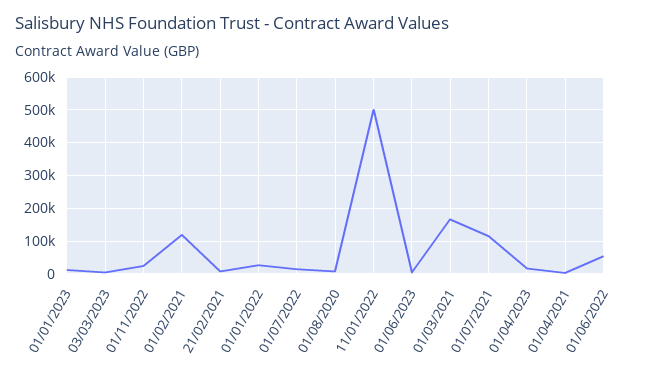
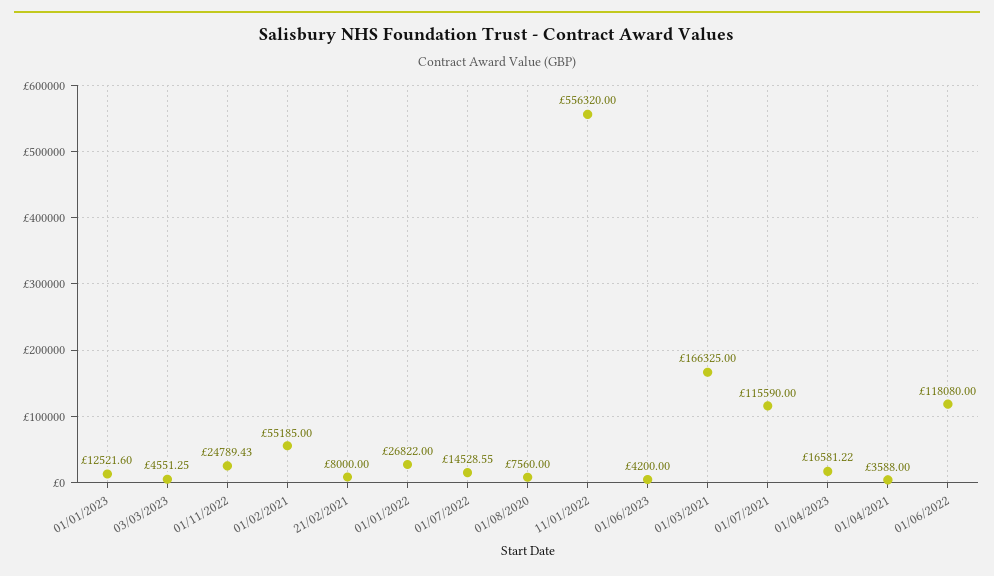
  {
    "01/01/2023": 12521.6,
    "03/03/2023": 4551.25,
    "01/11/2022": 24789.43,
-   "01/02/2021": 120000,
+   "01/02/2021": 55185,
    "21/02/2021": 8000,
    "01/01/2022": 26822,
    "01/07/2022": 14528.55,
    "01/08/2020": 7560,
-   "11/01/2022": 500000,
+   "11/01/2022": 556320,
    "01/06/2023": 4200,
    "01/03/2021": 166325,
    "01/07/2021": 115590,
    "01/04/2023": 16581.22,
    "01/04/2021": 3588,
-   "01/06/2022": 60000
+   "01/06/2022": 118080
  }

